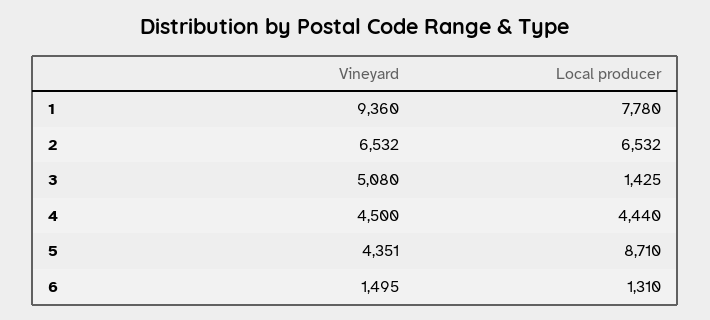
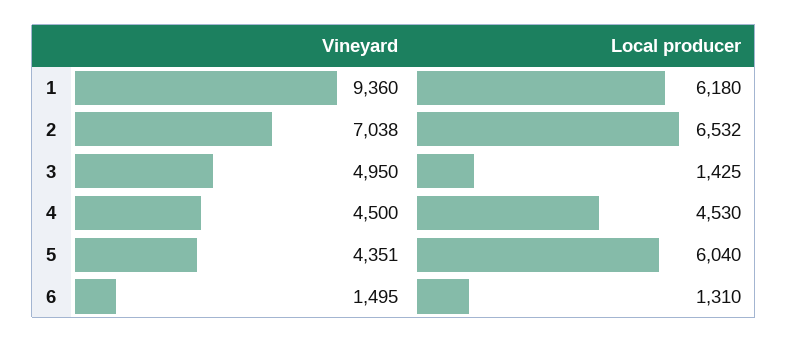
  {
    "Vineyard": {
      "1": 9360,
-     "2": 6532,
+     "2": 7038,
-     "3": 5080,
+     "3": 4950,
      "4": 4500,
      "5": 4351,
      "6": 1495
    },
    "Local producer": {
-     "1": 7780,
+     "1": 6180,
      "2": 6532,
      "3": 1425,
-     "4": 4440,
+     "4": 4530,
-     "5": 8710,
+     "5": 6040,
      "6": 1310
    }
  }

